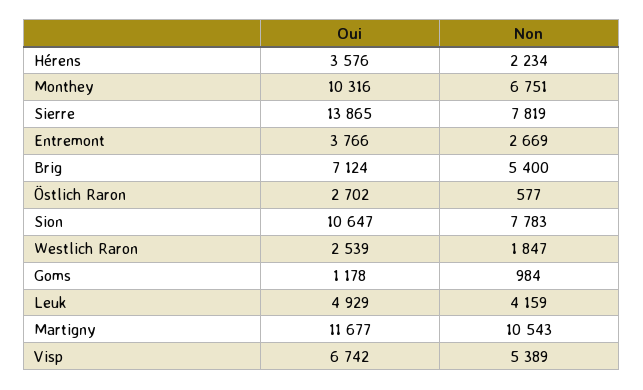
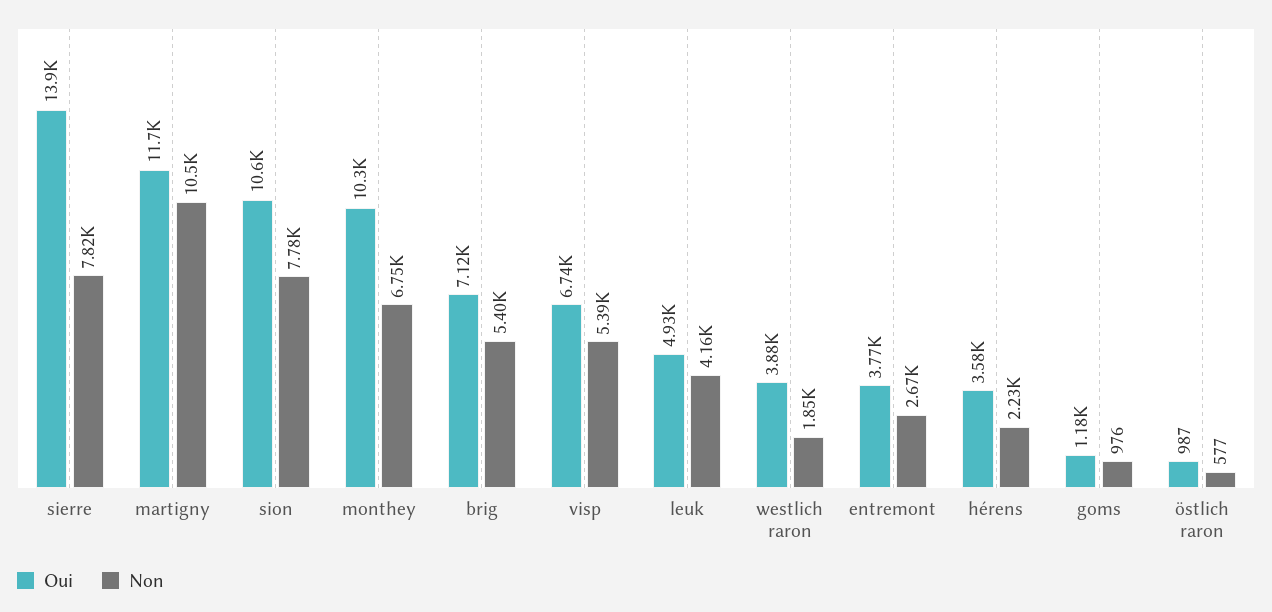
  {
    "Oui": {
      "Hérens": 3576,
      "Monthey": 10316,
      "Sierre": 13865,
      "Entremont": 3766,
      "Brig": 7124,
-     "Östlich Raron": 2702,
+     "Östlich Raron": 987,
      "Sion": 10647,
-     "Westlich Raron": 2539,
+     "Westlich Raron": 3880,
      "Goms": 1178,
      "Leuk": 4929,
      "Martigny": 11677,
      "Visp": 6742
    },
    "Non": {
      "Hérens": 2234,
      "Monthey": 6751,
      "Sierre": 7819,
      "Entremont": 2669,
      "Brig": 5400,
      "Östlich Raron": 577,
      "Sion": 7783,
      "Westlich Raron": 1847,
-     "Goms": 984,
+     "Goms": 976,
      "Leuk": 4159,
      "Martigny": 10543,
      "Visp": 5389
    }
  }

